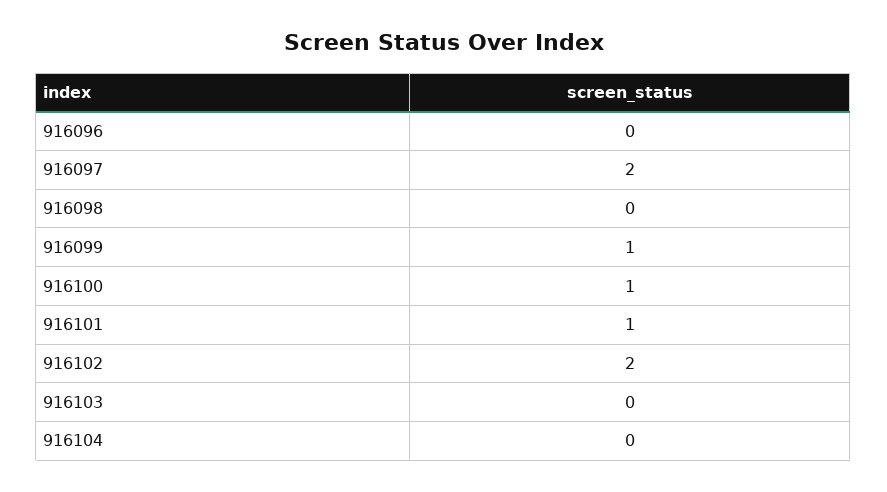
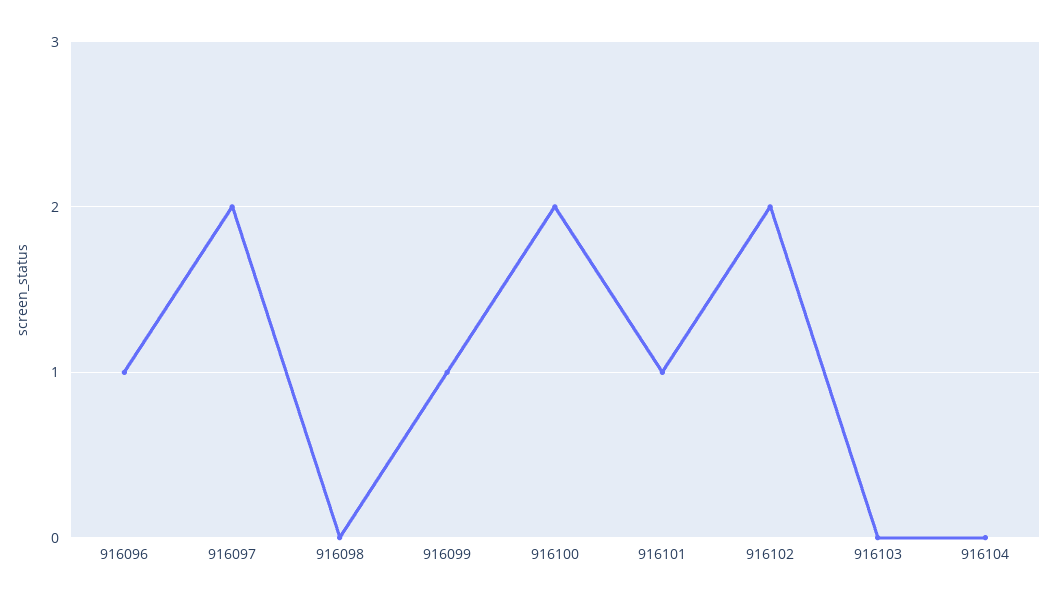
  {
-   "916096": 0,
+   "916096": 1,
    "916097": 2,
    "916098": 0,
    "916099": 1,
-   "916100": 1,
+   "916100": 2,
    "916101": 1,
    "916102": 2,
    "916103": 0,
    "916104": 0
  }

